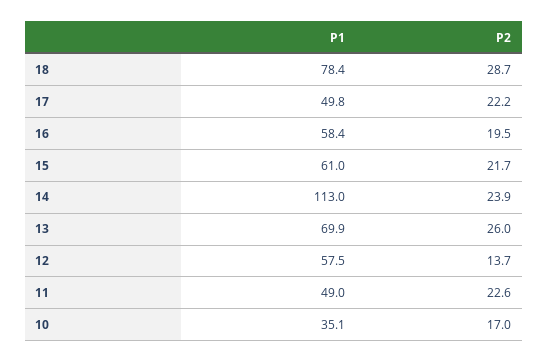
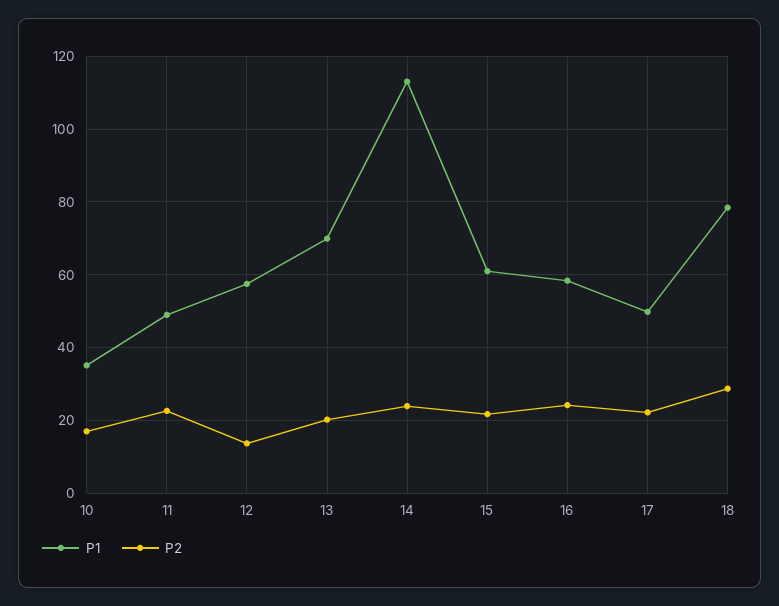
  {
    "P1": {
      "18": 78.4,
      "17": 49.8,
      "16": 58.4,
      "15": 61,
      "14": 113,
      "13": 69.9,
      "12": 57.5,
      "11": 49,
      "10": 35.1
    },
    "P2": {
      "18": 28.7,
      "17": 22.2,
-     "16": 19.5,
+     "16": 24,
      "15": 21.7,
      "14": 23.9,
-     "13": 26,
+     "13": 20,
      "12": 13.7,
      "11": 22.6,
      "10": 17
    }
  }

